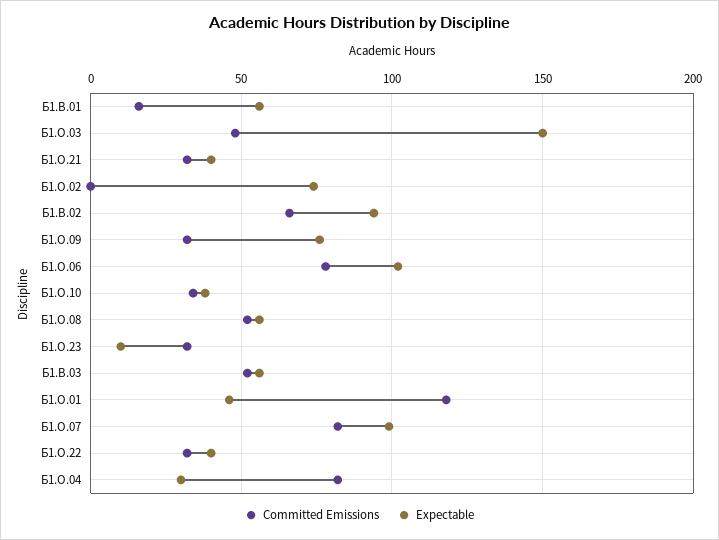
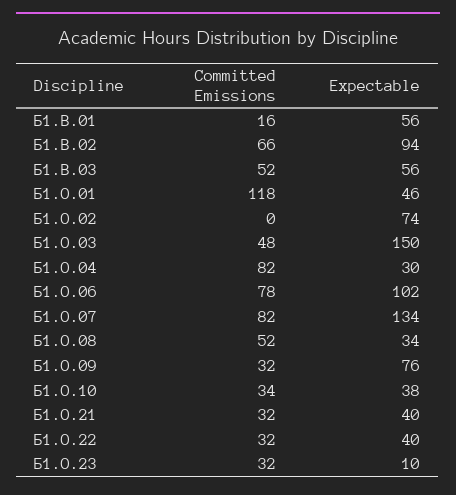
  {
    "Committed Emissions": {
      "Б1.В.01": 16,
      "Б1.О.03": 48,
      "Б1.О.21": 32,
      "Б1.О.02": 0,
      "Б1.В.02": 66,
      "Б1.О.09": 32,
      "Б1.О.06": 78,
      "Б1.О.10": 34,
      "Б1.О.08": 52,
      "Б1.О.23": 32,
      "Б1.В.03": 52,
      "Б1.О.01": 118,
      "Б1.О.07": 82,
      "Б1.О.22": 32,
      "Б1.О.04": 82
    },
    "Expectable": {
      "Б1.В.01": 56,
      "Б1.О.03": 150,
      "Б1.О.21": 40,
      "Б1.О.02": 74,
      "Б1.В.02": 94,
      "Б1.О.09": 76,
      "Б1.О.06": 102,
      "Б1.О.10": 38,
-     "Б1.О.08": 55,
+     "Б1.О.08": 34,
      "Б1.О.23": 10,
      "Б1.В.03": 56,
      "Б1.О.01": 46,
-     "Б1.О.07": 100,
+     "Б1.О.07": 134,
      "Б1.О.22": 40,
      "Б1.О.04": 30
    }
  }

